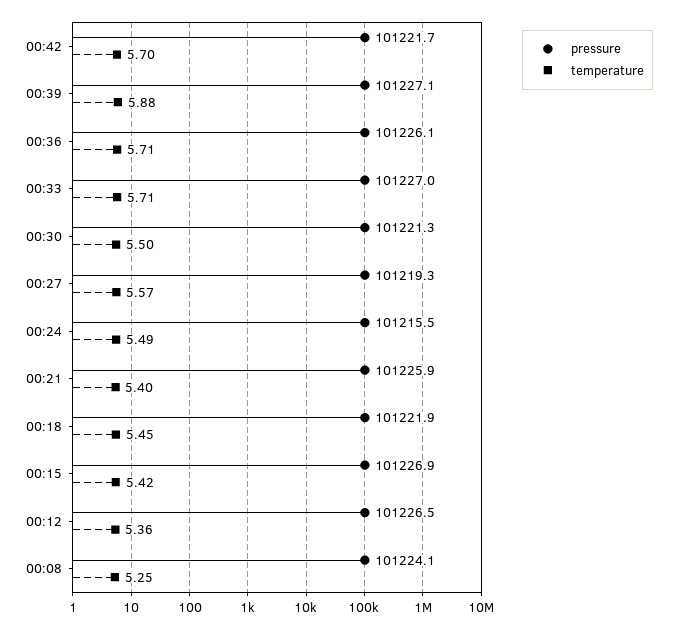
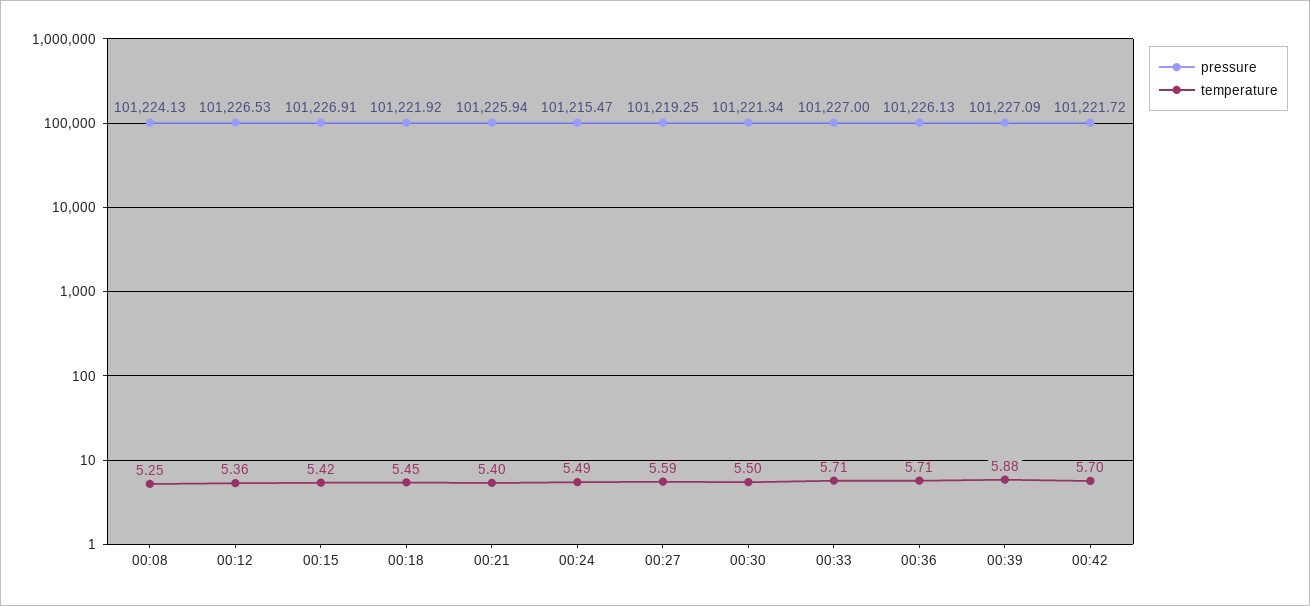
  {
    "pressure": {
      "00:42": 101221.72,
      "00:39": 101227.09,
      "00:36": 101226.13,
      "00:33": 101227,
      "00:30": 101221.34,
      "00:27": 101219.25,
      "00:24": 101215.47,
      "00:21": 101225.94,
      "00:18": 101221.92,
      "00:15": 101226.91,
      "00:12": 101226.53,
      "00:08": 101224.13
    },
    "temperature": {
      "00:42": 5.7,
      "00:39": 5.88,
      "00:36": 5.71,
      "00:33": 5.71,
      "00:30": 5.5,
-     "00:27": 5.57,
+     "00:27": 5.59,
      "00:24": 5.49,
      "00:21": 5.4,
      "00:18": 5.45,
      "00:15": 5.42,
      "00:12": 5.36,
      "00:08": 5.25
    }
  }

